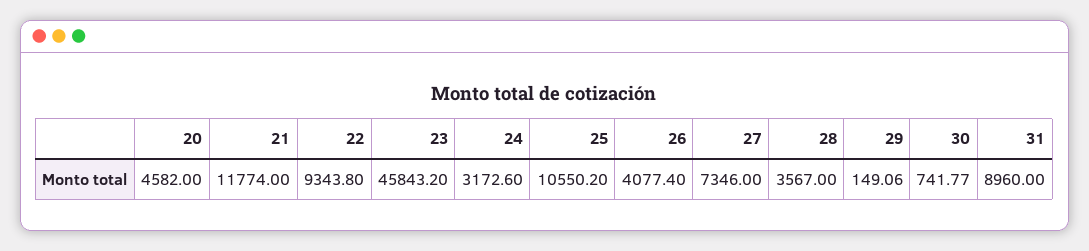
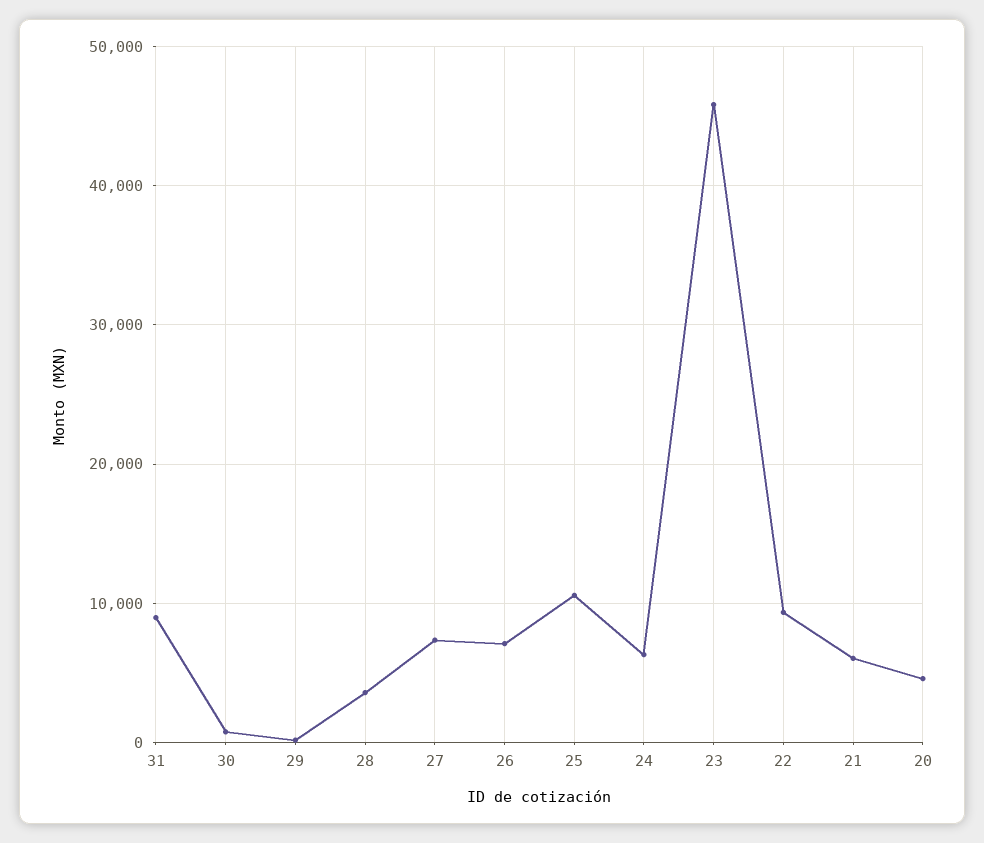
  {
    "20": 4582,
-   "21": 11774,
+   "21": 6000,
    "22": 9343.8,
    "23": 45843.2,
-   "24": 3172.6,
+   "24": 6000,
    "25": 10550.2,
-   "26": 4077.4,
+   "26": 7000,
    "27": 7346,
    "28": 3567,
    "29": 149.06,
    "30": 741.77,
    "31": 8960
  }

